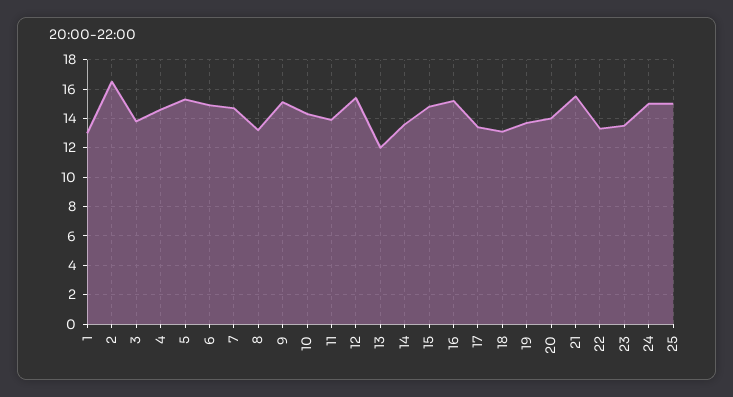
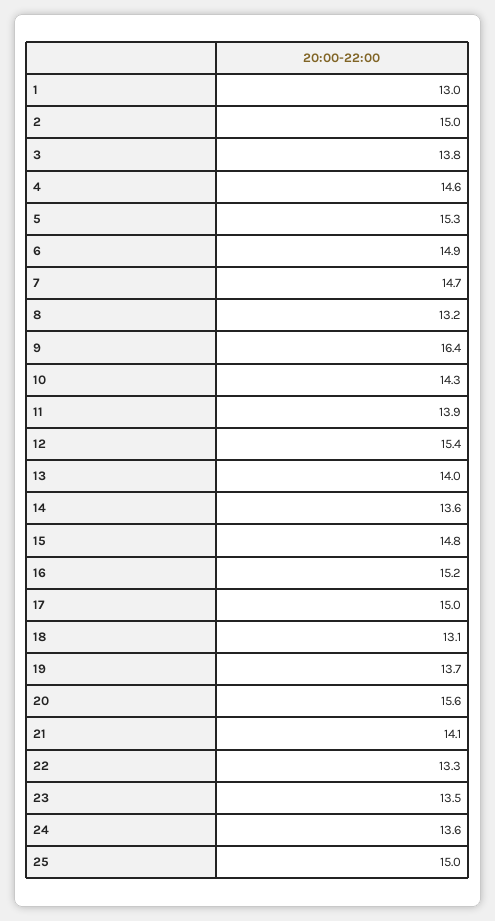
  {
    "1": 13,
-   "2": 16.5,
+   "2": 15,
    "3": 13.8,
    "4": 14.6,
    "5": 15.3,
    "6": 14.9,
    "7": 14.7,
    "8": 13.2,
-   "9": 15,
+   "9": 16.4,
    "10": 14.3,
    "11": 13.9,
    "12": 15.4,
-   "13": 12,
+   "13": 14,
    "14": 13.6,
    "15": 14.8,
    "16": 15.2,
-   "17": 13.5,
+   "17": 15,
    "18": 13.1,
    "19": 13.7,
-   "20": 14,
+   "20": 15.6,
-   "21": 15.5,
+   "21": 14.1,
    "22": 13.3,
    "23": 13.5,
-   "24": 15,
+   "24": 13.6,
    "25": 15
  }

